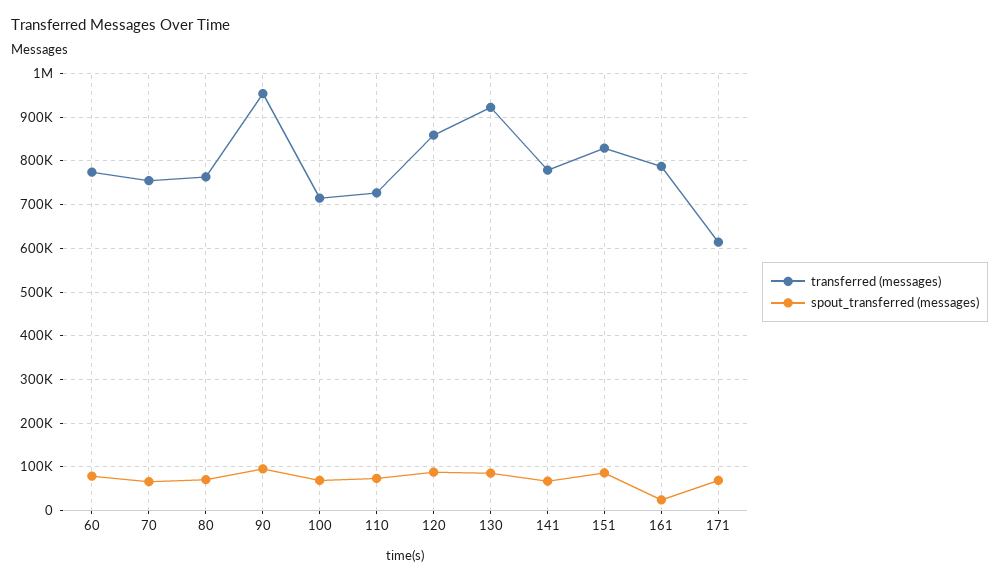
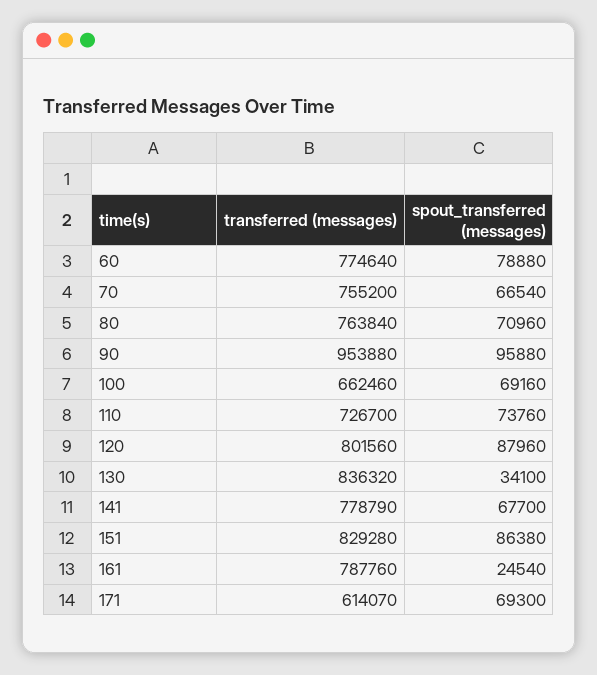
  {
    "transferred (messages)": {
      "60": 774640,
      "70": 755200,
      "80": 763840,
      "90": 953880,
-     "100": 720000,
+     "100": 662460,
      "110": 726700,
-     "120": 860000,
+     "120": 801560,
-     "130": 920000,
+     "130": 836320,
      "141": 778790,
      "151": 829280,
      "161": 787760,
      "171": 614070
    },
    "spout_transferred (messages)": {
      "60": 78880,
      "70": 66540,
      "80": 70960,
      "90": 95880,
      "100": 69160,
      "110": 73760,
      "120": 87960,
-     "130": 80000,
+     "130": 34100,
      "141": 67700,
      "151": 86380,
      "161": 24540,
      "171": 69300
    }
  }

